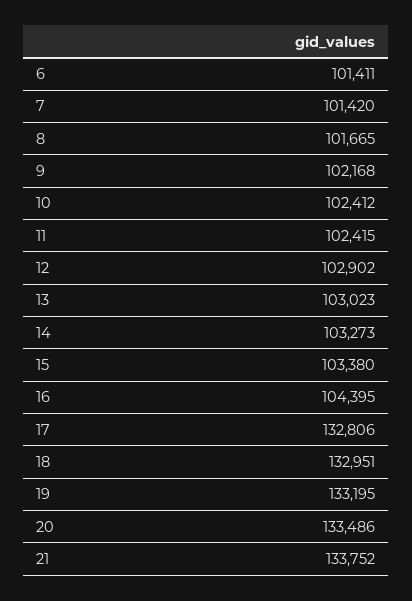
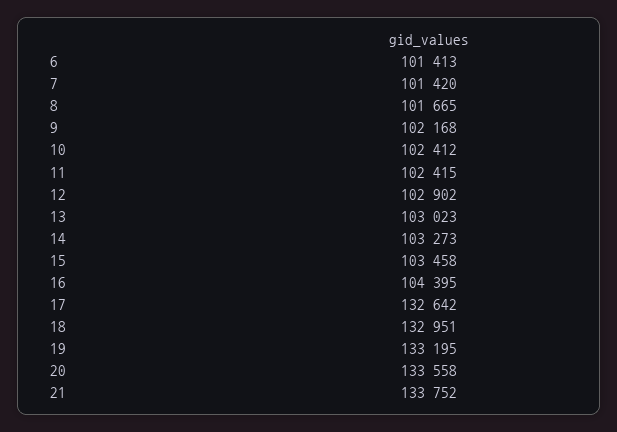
  {
-   "6": 101411,
+   "6": 101413,
    "7": 101420,
    "8": 101665,
    "9": 102168,
    "10": 102412,
    "11": 102415,
    "12": 102902,
    "13": 103023,
    "14": 103273,
-   "15": 103380,
+   "15": 103458,
    "16": 104395,
-   "17": 132806,
+   "17": 132642,
    "18": 132951,
    "19": 133195,
-   "20": 133486,
+   "20": 133558,
    "21": 133752
  }

